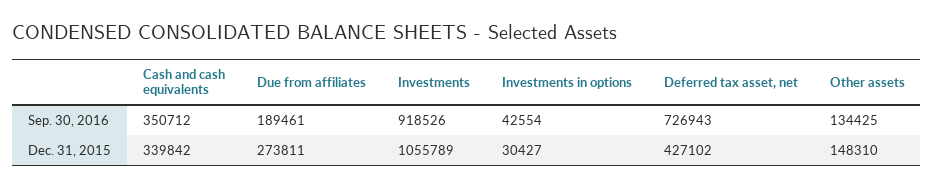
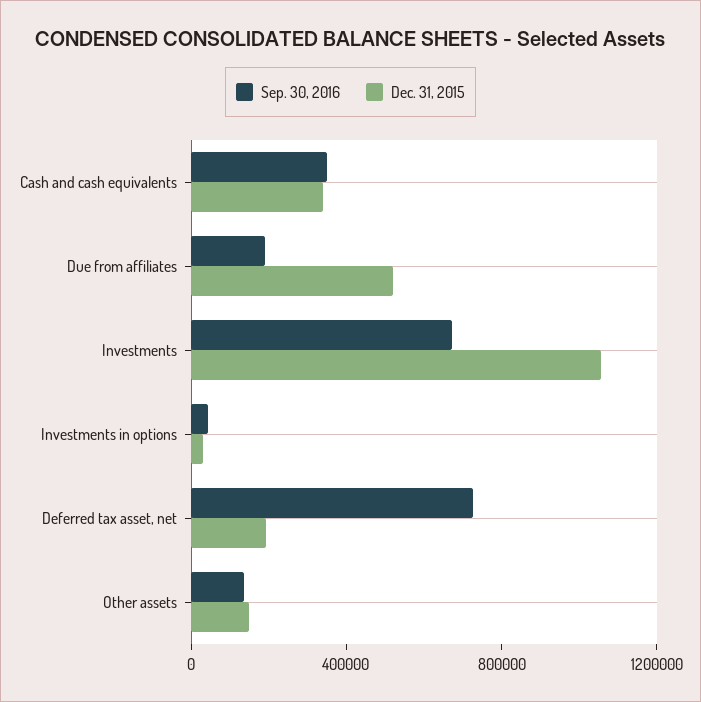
  {
    "Sep. 30, 2016": {
      "Cash and cash equivalents": 350712,
      "Due from affiliates": 189461,
-     "Investments": 918526,
+     "Investments": 700000,
      "Investments in options": 42554,
      "Deferred tax asset, net": 726943,
      "Other assets": 134425
    },
    "Dec. 31, 2015": {
      "Cash and cash equivalents": 339842,
-     "Due from affiliates": 273811,
+     "Due from affiliates": 500000,
      "Investments": 1055789,
      "Investments in options": 30427,
-     "Deferred tax asset, net": 427102,
+     "Deferred tax asset, net": 200000,
      "Other assets": 148310
    }
  }

